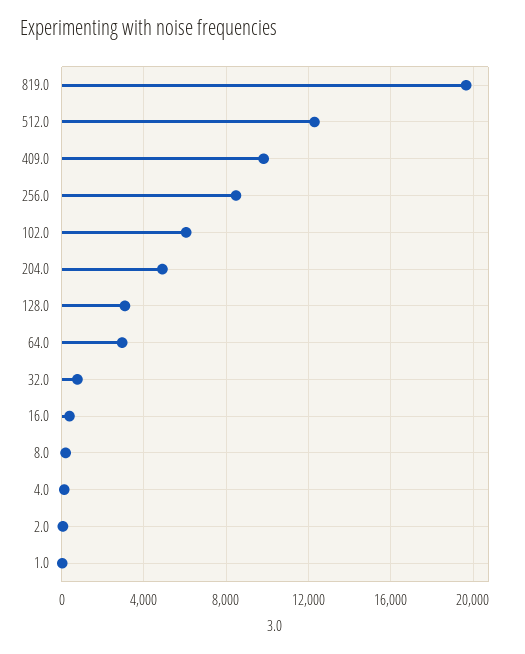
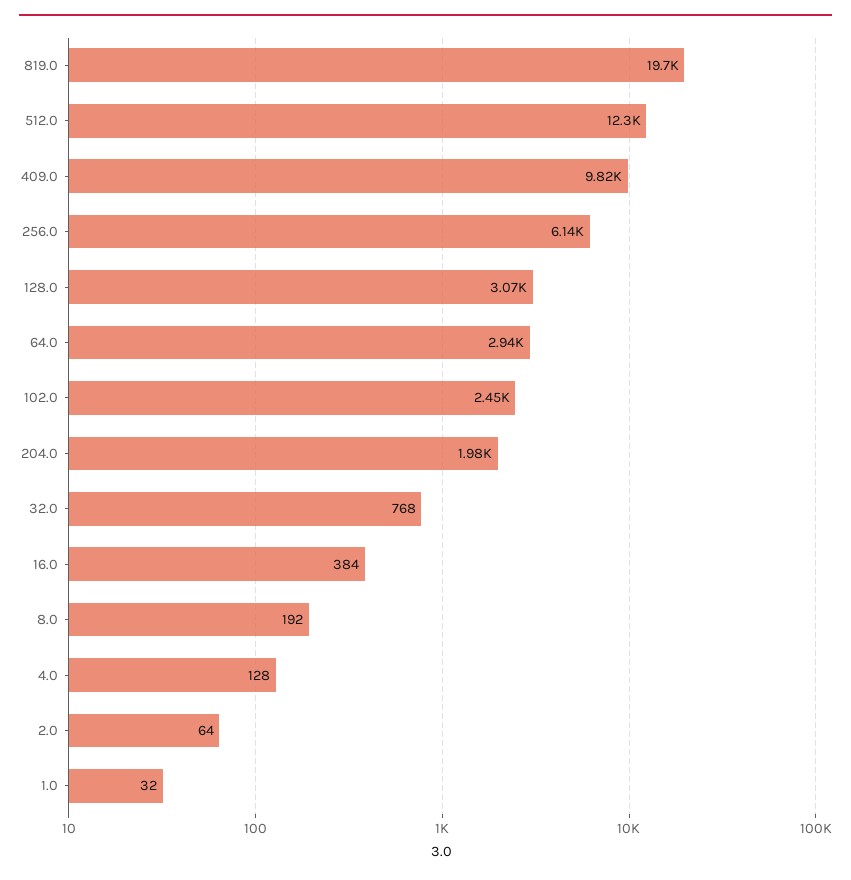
  {
    "819.0": 19700,
    "512.0": 12300,
    "409.0": 9820,
-   "256.0": 8500,
+   "256.0": 6140,
-   "102.0": 6000,
+   "102.0": 2450,
-   "204.0": 5000,
+   "204.0": 1980,
    "128.0": 3070,
    "64.0": 2940,
    "32.0": 768,
    "16.0": 384,
    "8.0": 192,
    "4.0": 128,
    "2.0": 64,
    "1.0": 32
  }

